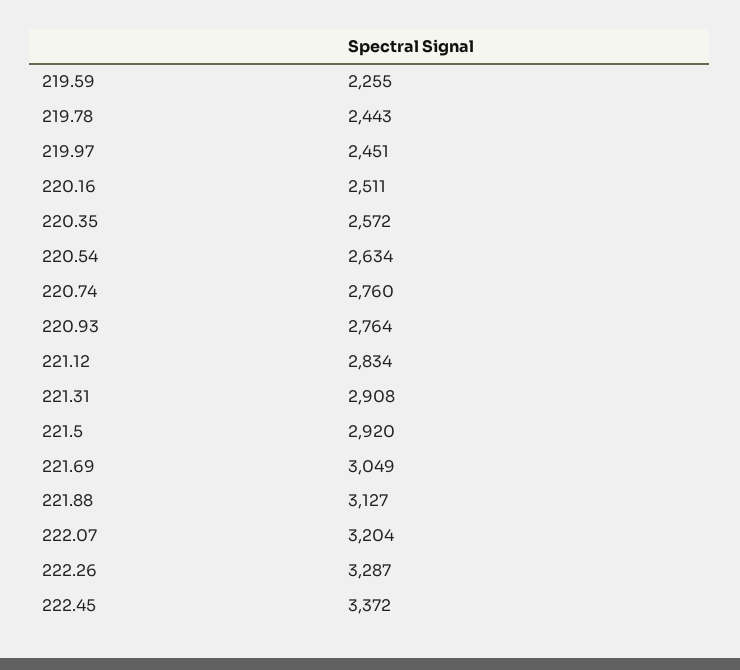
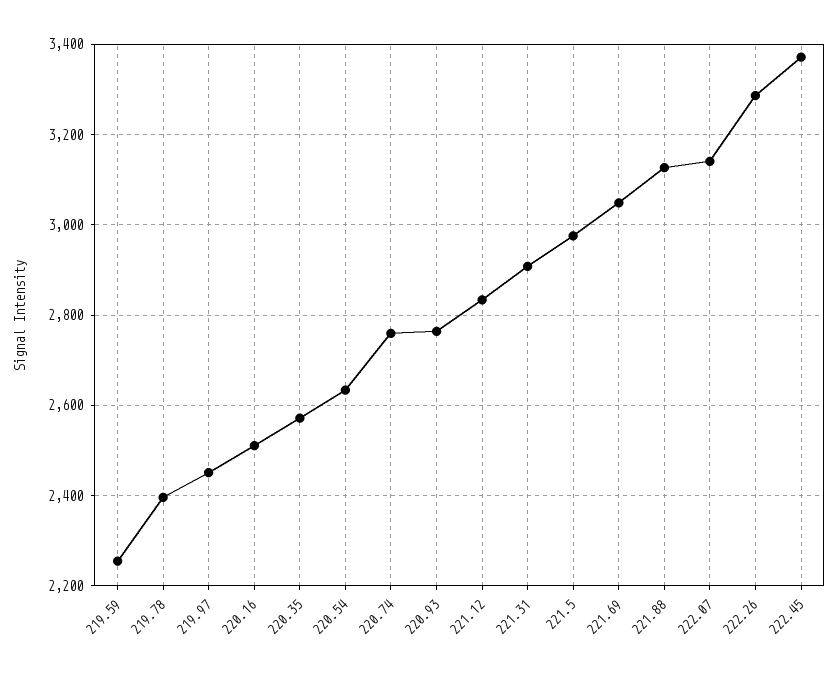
  {
    "219.59": 2255,
-   "219.78": 2443,
+   "219.78": 2400,
    "219.97": 2451,
    "220.16": 2511,
    "220.35": 2572,
    "220.54": 2634,
    "220.74": 2760,
    "220.93": 2764,
    "221.12": 2834,
    "221.31": 2908,
-   "221.5": 2920,
+   "221.5": 2980,
    "221.69": 3049,
    "221.88": 3127,
-   "222.07": 3204,
+   "222.07": 3140,
    "222.26": 3287,
    "222.45": 3372
  }

